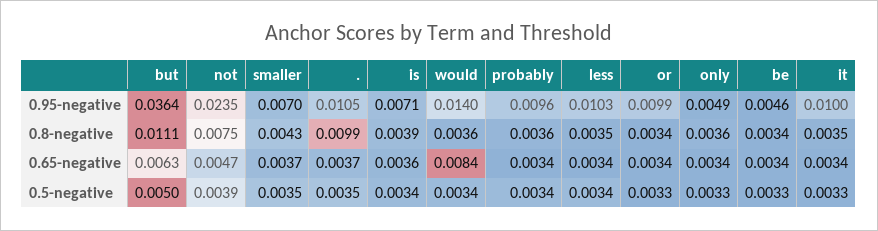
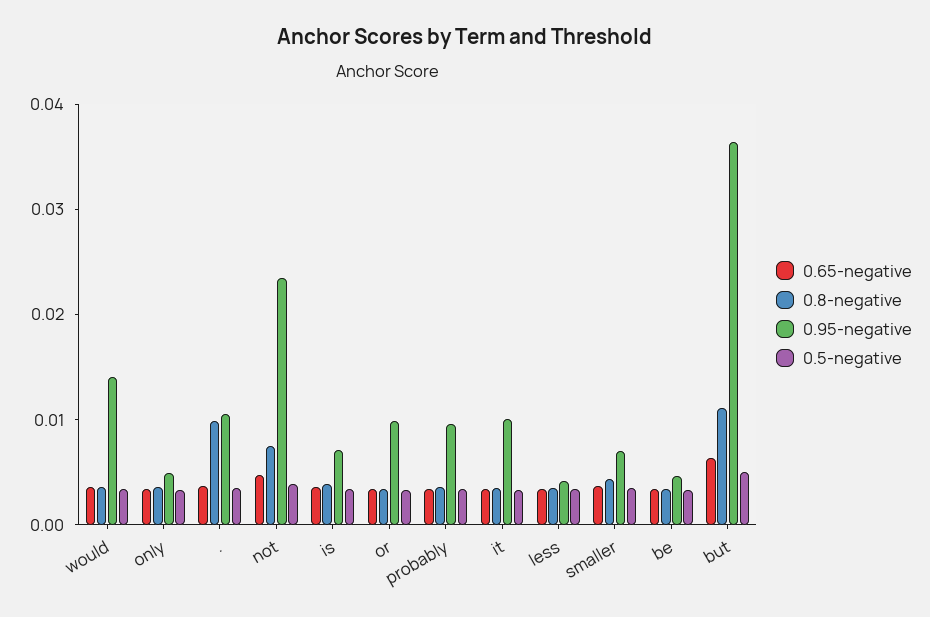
  {
    "0.95-negative": {
      "but": 0.0364,
      "not": 0.0235,
      "smaller": 0.007,
      ".": 0.0105,
      "is": 0.0071,
      "would": 0.014,
      "probably": 0.0096,
-     "less": 0.0103,
+     "less": 0.004,
      "or": 0.0099,
      "only": 0.0049,
      "be": 0.0046,
      "it": 0.01
    },
    "0.8-negative": {
      "but": 0.0111,
      "not": 0.0075,
      "smaller": 0.0043,
      ".": 0.0099,
      "is": 0.0039,
      "would": 0.0036,
      "probably": 0.0036,
      "less": 0.0035,
      "or": 0.0034,
      "only": 0.0036,
      "be": 0.0034,
      "it": 0.0035
    },
    "0.65-negative": {
      "but": 0.0063,
      "not": 0.0047,
      "smaller": 0.0037,
      ".": 0.0037,
      "is": 0.0036,
-     "would": 0.0084,
+     "would": 0.004,
      "probably": 0.0034,
      "less": 0.0034,
      "or": 0.0034,
      "only": 0.0034,
      "be": 0.0034,
      "it": 0.0034
    },
    "0.5-negative": {
      "but": 0.005,
      "not": 0.0039,
      "smaller": 0.0035,
      ".": 0.0035,
      "is": 0.0034,
      "would": 0.0034,
      "probably": 0.0034,
      "less": 0.0034,
      "or": 0.0033,
      "only": 0.0033,
      "be": 0.0033,
      "it": 0.0033
    }
  }

